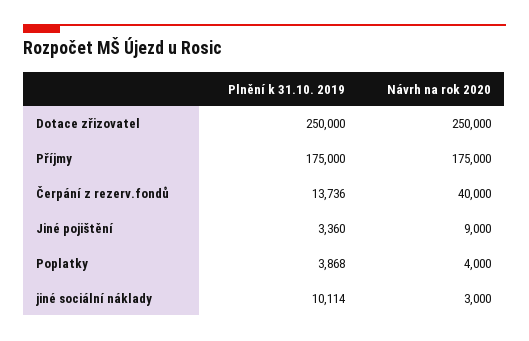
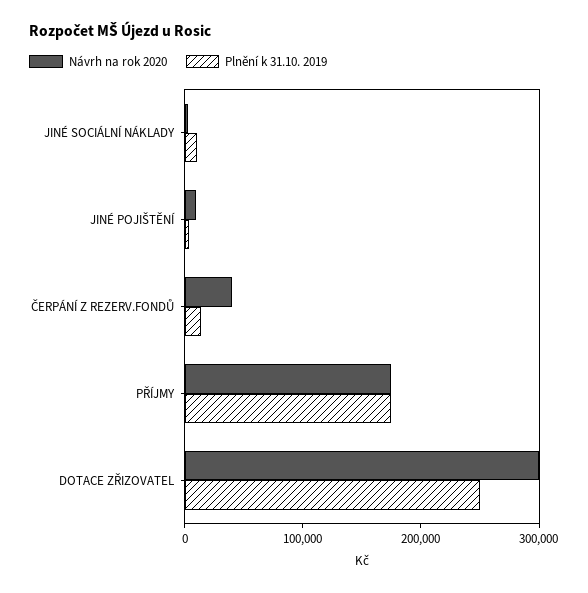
  {
    "Plnění k 31.10. 2019": {
      "Dotace zřizovatel": 250000,
      "Příjmy": 175000,
      "Čerpání z rezerv.fondů": 13736,
      "Jiné pojištění": 3360,
-     "Poplatky": 3868,
      "jiné sociální náklady": 10114
    },
    "Návrh na rok 2020": {
-     "Dotace zřizovatel": 250000,
+     "Dotace zřizovatel": 300000,
      "Příjmy": 175000,
      "Čerpání z rezerv.fondů": 40000,
      "Jiné pojištění": 9000,
-     "Poplatky": 4000,
      "jiné sociální náklady": 3000
    }
  }

